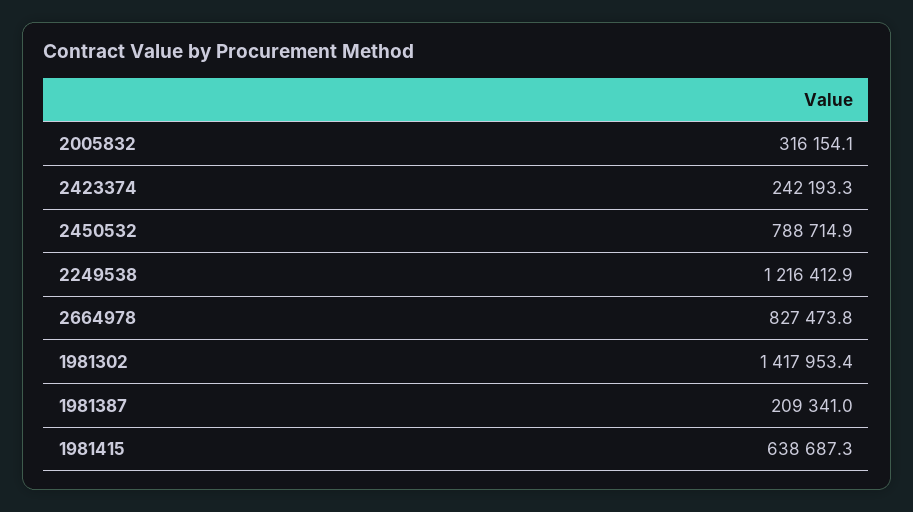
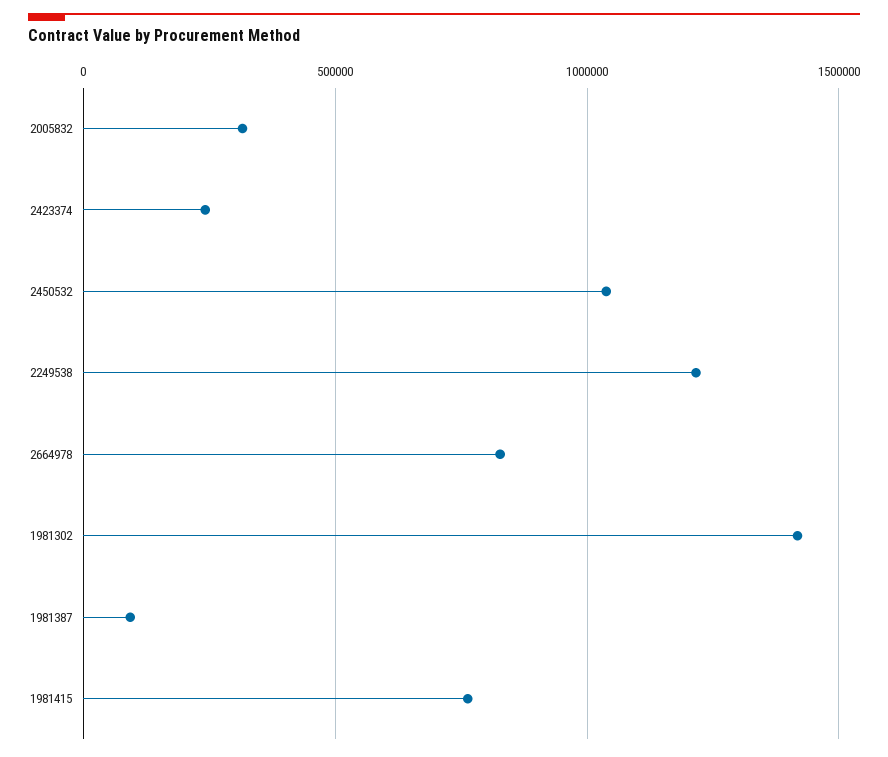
  {
    "2005832": 316154.1,
    "2423374": 242193.3,
-   "2450532": 788714.9,
+   "2450532": 1050000,
    "2249538": 1216412.9,
    "2664978": 827473.8,
    "1981302": 1417953.4,
-   "1981387": 209341,
+   "1981387": 100000,
-   "1981415": 638687.3
+   "1981415": 750000
  }

